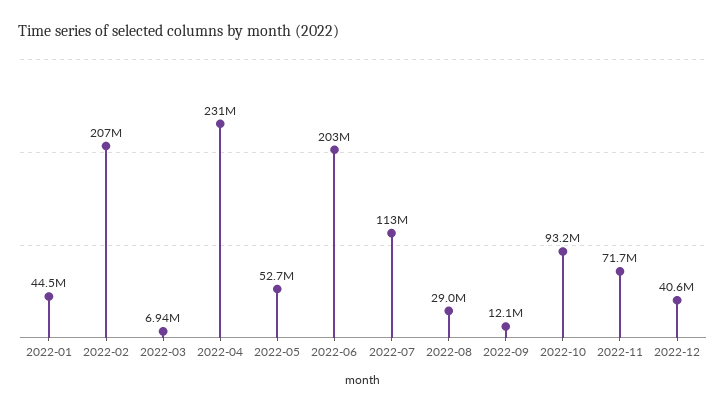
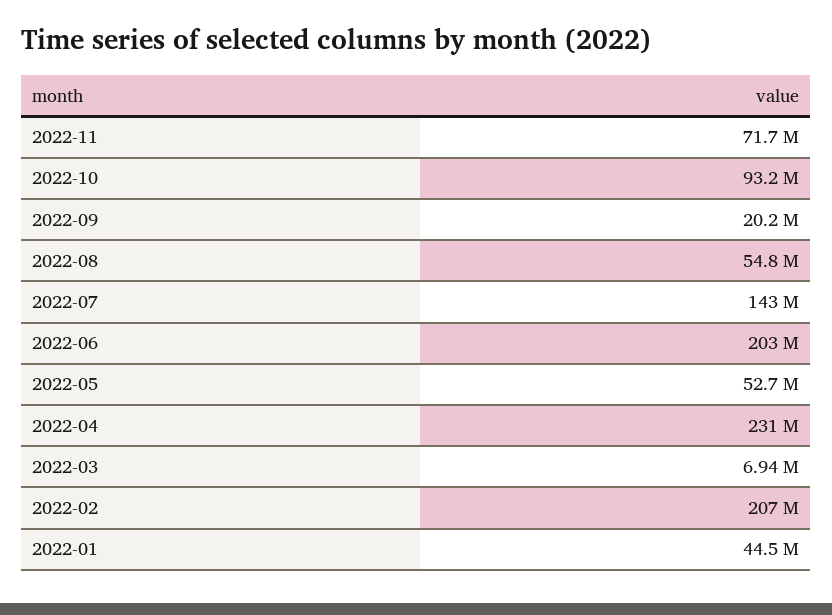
  {
    "2022-01": 44500000,
    "2022-02": 207000000,
    "2022-03": 6940000,
    "2022-04": 231000000,
    "2022-05": 52700000,
    "2022-06": 203000000,
-   "2022-07": 113000000,
+   "2022-07": 143000000,
-   "2022-08": 29000000,
+   "2022-08": 54800000,
-   "2022-09": 12100000,
+   "2022-09": 20200000,
    "2022-10": 93200000,
-   "2022-11": 71700000,
+   "2022-11": 71700000
-   "2022-12": 40600000
  }

